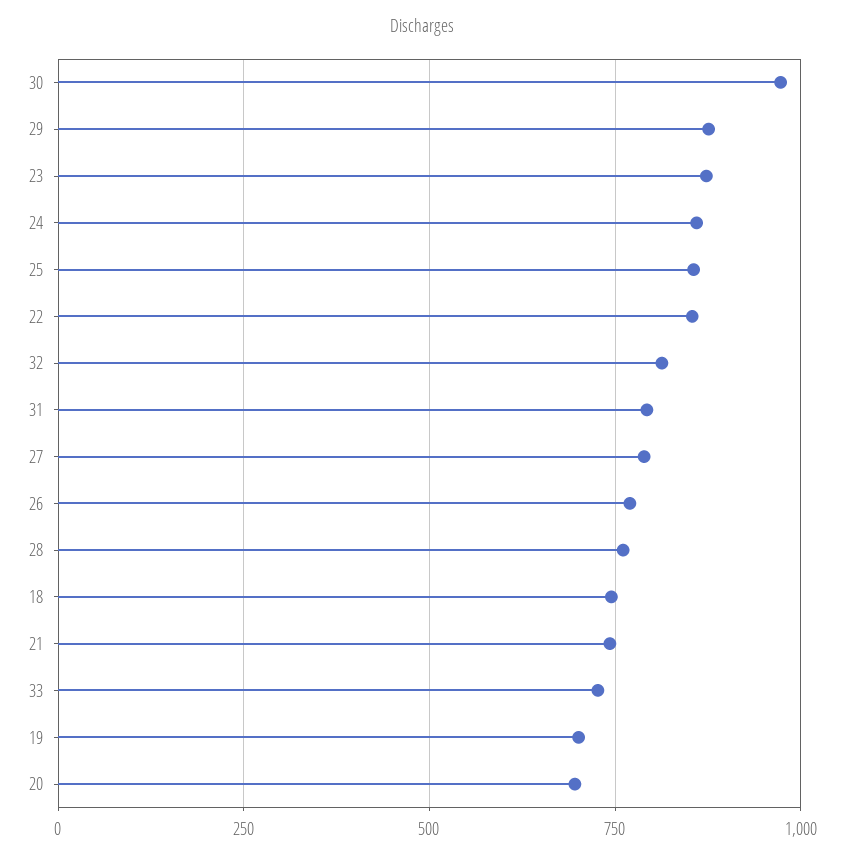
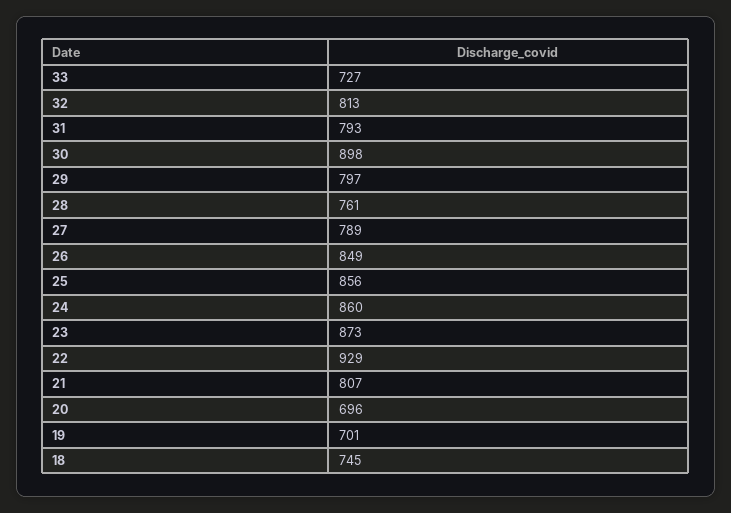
  {
-   "30": 975,
+   "30": 898,
-   "29": 875,
+   "29": 797,
    "23": 873,
    "24": 860,
    "25": 856,
-   "22": 850,
+   "22": 929,
    "32": 813,
    "31": 793,
    "27": 789,
-   "26": 775,
+   "26": 849,
    "28": 761,
    "18": 745,
-   "21": 750,
+   "21": 807,
    "33": 727,
    "19": 701,
    "20": 696
  }

